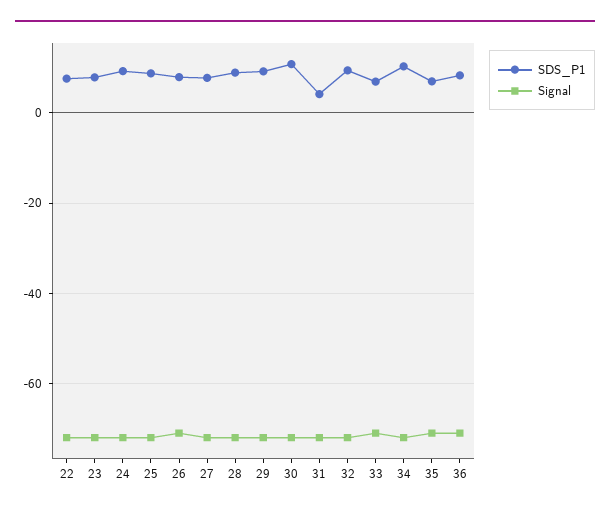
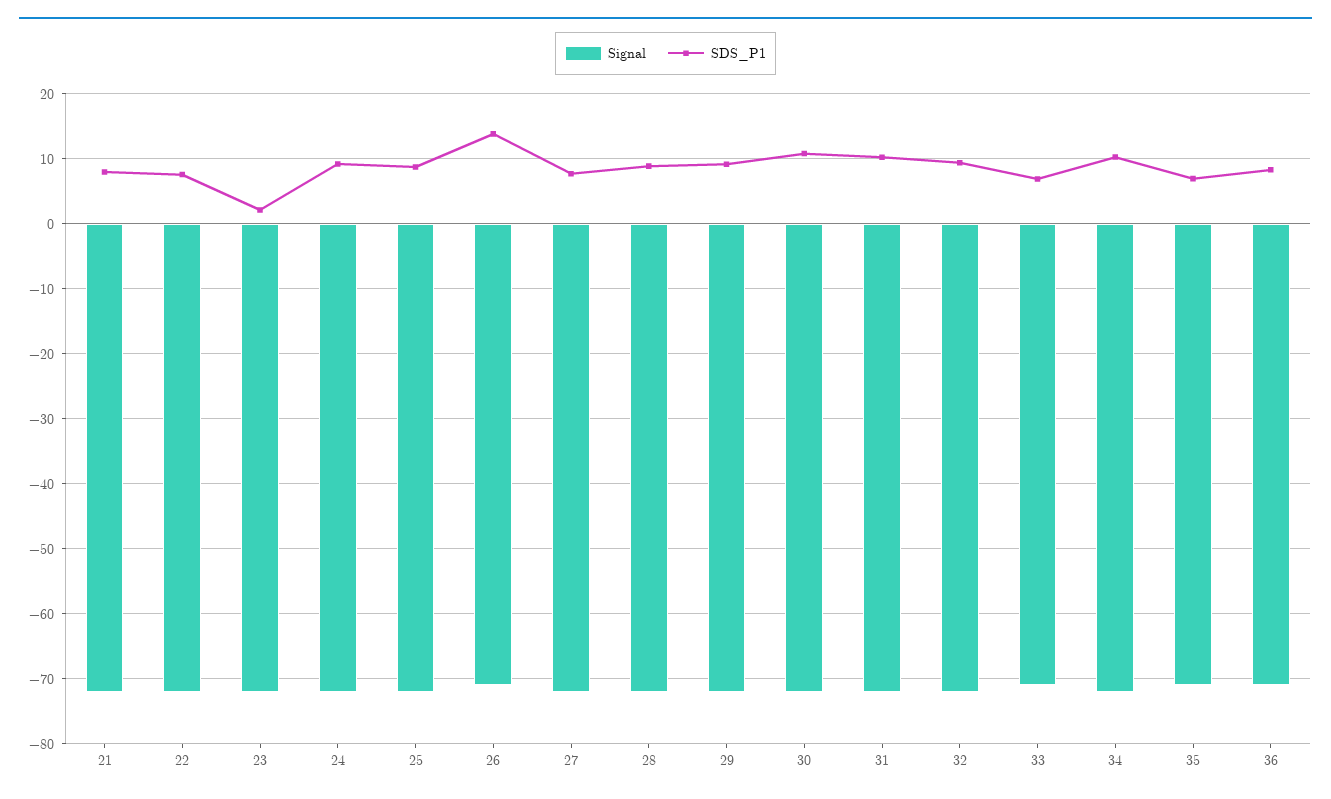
  {
    "SDS_P1": {
      "22": 8,
-     "23": 8,
+     "23": 2,
      "24": 9,
      "25": 9,
-     "26": 8,
+     "26": 14,
      "27": 8,
      "28": 9,
      "29": 9,
      "30": 11,
-     "31": 4,
+     "31": 10,
      "32": 9,
      "33": 7,
      "34": 10,
      "35": 7,
-     "36": 8
+     "36": 8,
+     "21": 8
    },
    "Signal": {
      "22": -72,
      "23": -72,
      "24": -72,
      "25": -72,
      "26": -71,
      "27": -72,
      "28": -72,
      "29": -72,
      "30": -72,
      "31": -72,
      "32": -72,
      "33": -71,
      "34": -72,
      "35": -71,
-     "36": -71
+     "36": -71,
+     "21": -72
    }
  }

